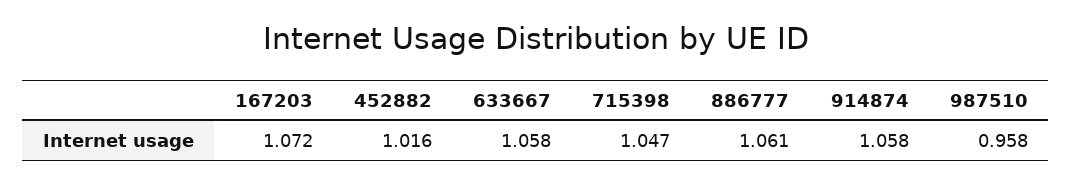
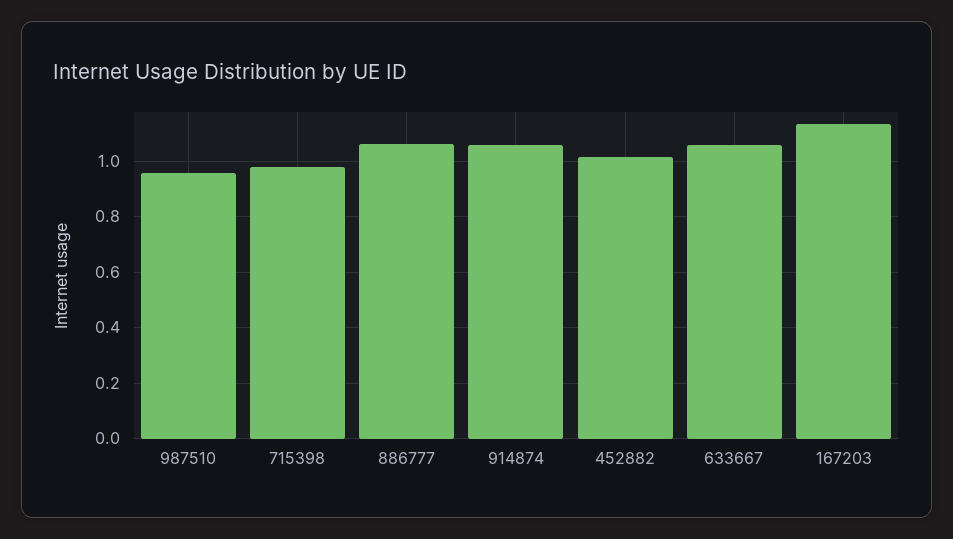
  {
-   "167203": 1.072,
+   "167203": 1.125,
    "452882": 1.016,
    "633667": 1.058,
-   "715398": 1.047,
+   "715398": 0.975,
    "886777": 1.061,
    "914874": 1.058,
    "987510": 0.958
  }

